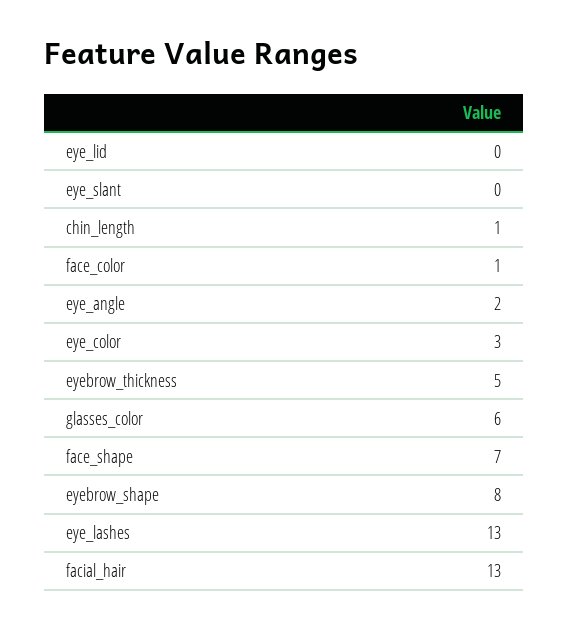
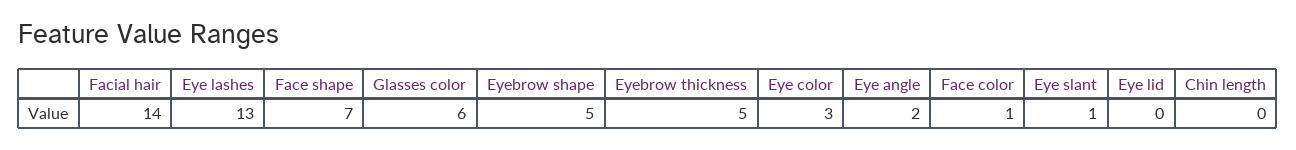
  {
    "eye_lid": 0,
-   "eye_slant": 0,
+   "eye_slant": 1,
-   "chin_length": 1,
+   "chin_length": 0,
    "face_color": 1,
    "eye_angle": 2,
    "eye_color": 3,
    "eyebrow_thickness": 5,
    "glasses_color": 6,
    "face_shape": 7,
-   "eyebrow_shape": 8,
+   "eyebrow_shape": 5,
    "eye_lashes": 13,
-   "facial_hair": 13
+   "facial_hair": 14
  }

